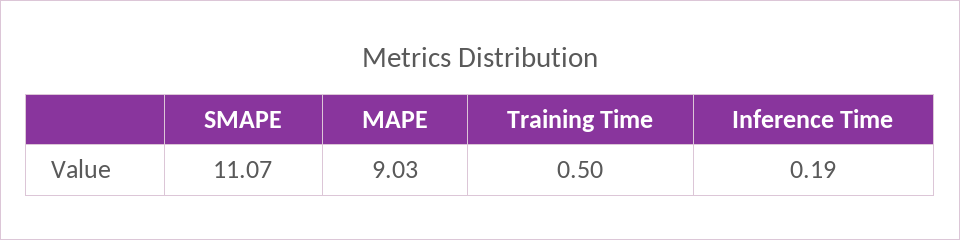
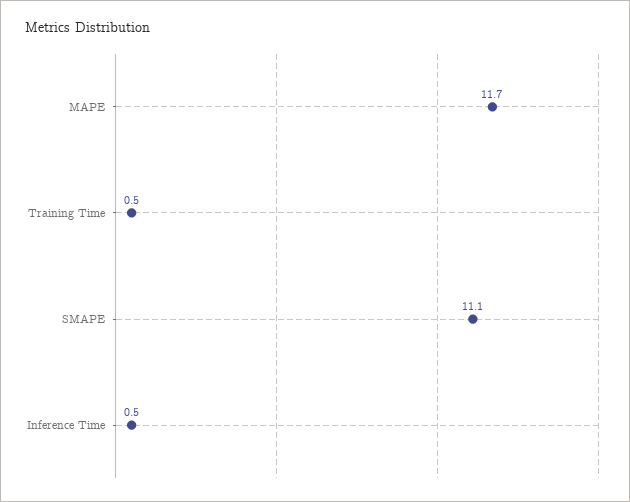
  {
    "SMAPE": 11.07,
-   "MAPE": 9.03,
+   "MAPE": 11.7,
    "Training Time": 0.5,
-   "Inference Time": 0.19
+   "Inference Time": 0.5
  }

